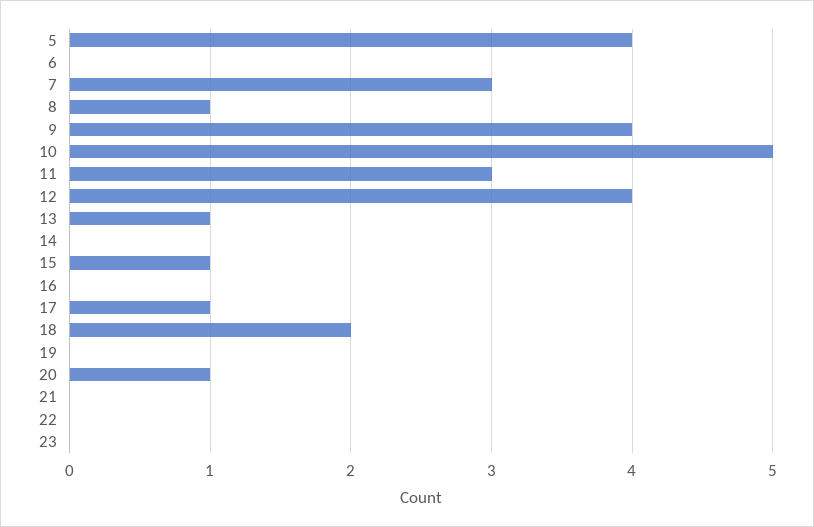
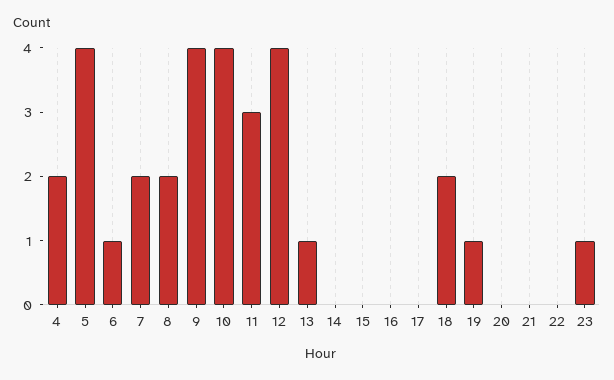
  {
    "5": 4,
-   "6": 0,
+   "6": 1,
-   "7": 3,
+   "7": 2,
-   "8": 1,
+   "8": 2,
    "9": 4,
-   "10": 5,
+   "10": 4,
    "11": 3,
    "12": 4,
    "13": 1,
    "14": 0,
-   "15": 1,
+   "15": 0,
    "16": 0,
-   "17": 1,
+   "17": 0,
    "18": 2,
-   "19": 0,
+   "19": 1,
-   "20": 1,
+   "20": 0,
    "21": 0,
    "22": 0,
-   "23": 0
+   "23": 1,
+   "4": 2
  }

